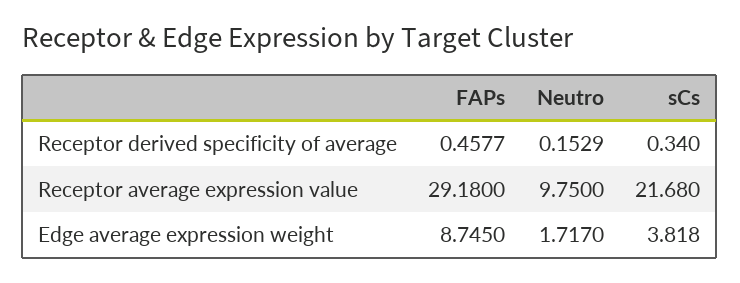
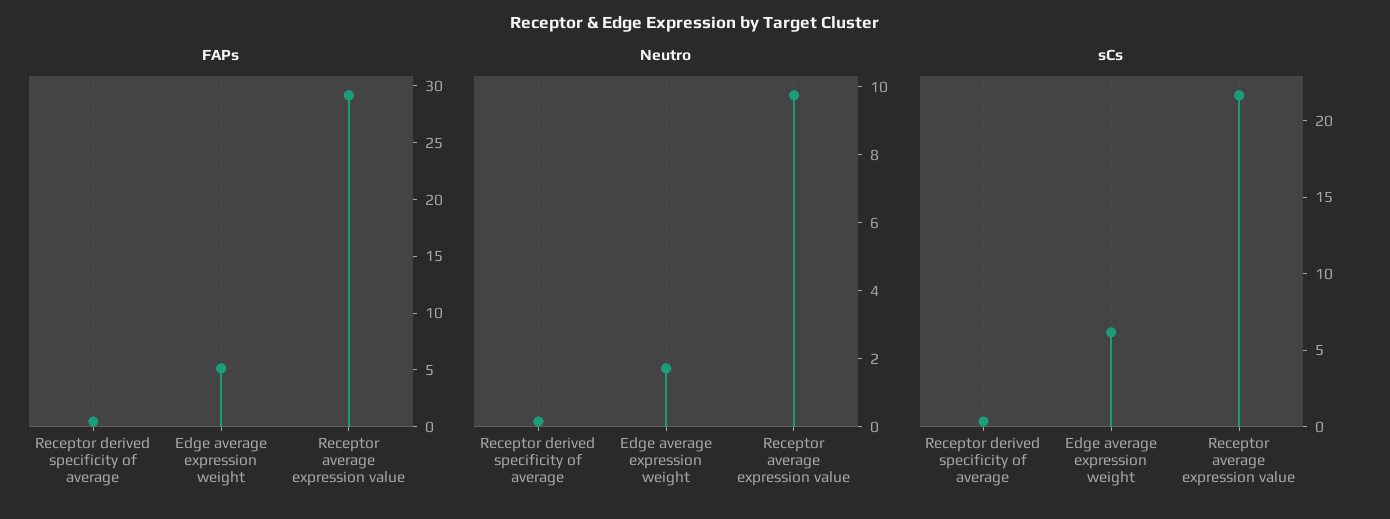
  {
    "FAPs": {
      "Receptor derived specificity of average": 0.4577,
      "Receptor average expression value": 29.18,
-     "Edge average expression weight": 8.745
+     "Edge average expression weight": 5
    },
    "Neutro": {
      "Receptor derived specificity of average": 0.1529,
      "Receptor average expression value": 9.75,
      "Edge average expression weight": 1.717
    },
    "sCs": {
      "Receptor derived specificity of average": 0.34,
      "Receptor average expression value": 21.68,
-     "Edge average expression weight": 3.818
+     "Edge average expression weight": 6
    }
  }

